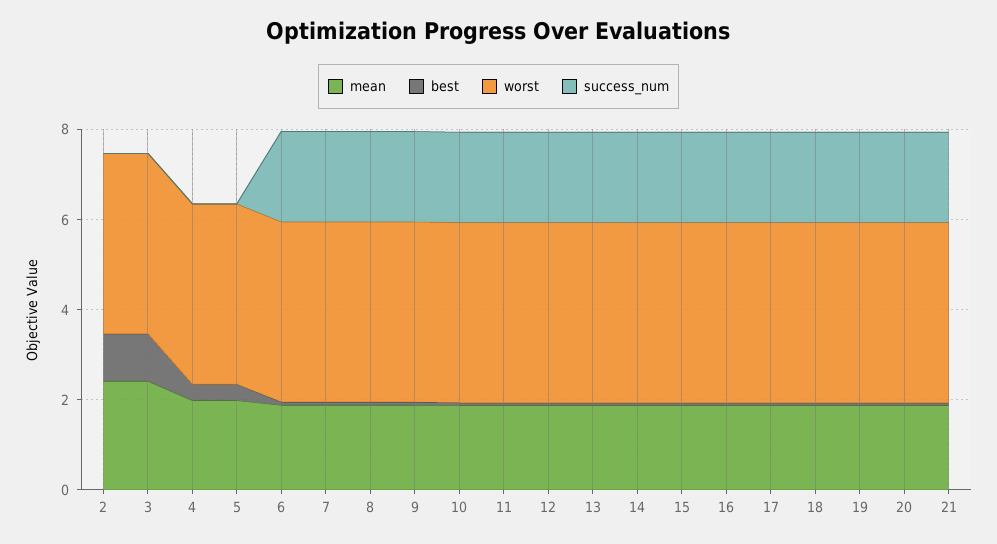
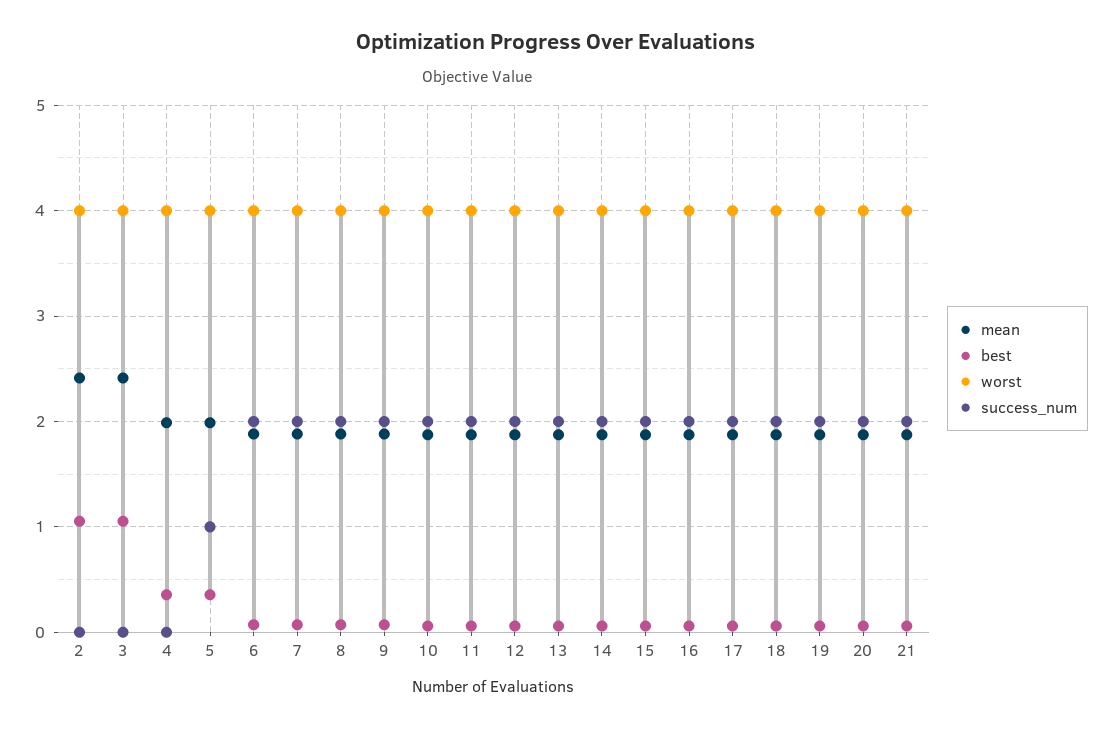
  {
    "mean": {
      "2": 2.4,
      "3": 2.4,
      "4": 2,
      "5": 2,
      "6": 1.9,
      "7": 1.9,
      "8": 1.9,
      "9": 1.9,
      "10": 1.9,
      "11": 1.9,
      "12": 1.9,
      "13": 1.9,
      "14": 1.9,
      "15": 1.9,
      "16": 1.9,
      "17": 1.9,
      "18": 1.9,
      "19": 1.9,
      "20": 1.9,
      "21": 1.9
    },
    "best": {
      "2": 1.1,
      "3": 1.1,
      "4": 0.4,
      "5": 0.4,
      "6": 0.1,
      "7": 0.1,
      "8": 0.1,
      "9": 0.1,
      "10": 0.1,
      "11": 0.1,
      "12": 0.1,
      "13": 0.1,
      "14": 0.1,
      "15": 0.1,
      "16": 0.1,
      "17": 0.1,
      "18": 0.1,
      "19": 0.1,
      "20": 0.1,
      "21": 0.1
    },
    "worst": {
      "2": 4,
      "3": 4,
      "4": 4,
      "5": 4,
      "6": 4,
      "7": 4,
      "8": 4,
      "9": 4,
      "10": 4,
      "11": 4,
      "12": 4,
      "13": 4,
      "14": 4,
      "15": 4,
      "16": 4,
      "17": 4,
      "18": 4,
      "19": 4,
      "20": 4,
      "21": 4
    },
    "success_num": {
      "2": 0,
      "3": 0,
      "4": 0,
-     "5": 0,
+     "5": 1,
      "6": 2,
      "7": 2,
      "8": 2,
      "9": 2,
      "10": 2,
      "11": 2,
      "12": 2,
      "13": 2,
      "14": 2,
      "15": 2,
      "16": 2,
      "17": 2,
      "18": 2,
      "19": 2,
      "20": 2,
      "21": 2
    }
  }

